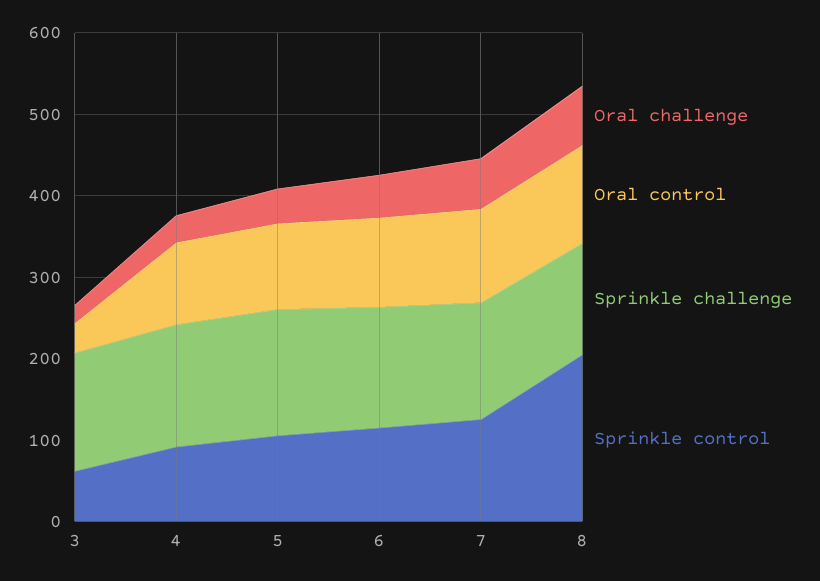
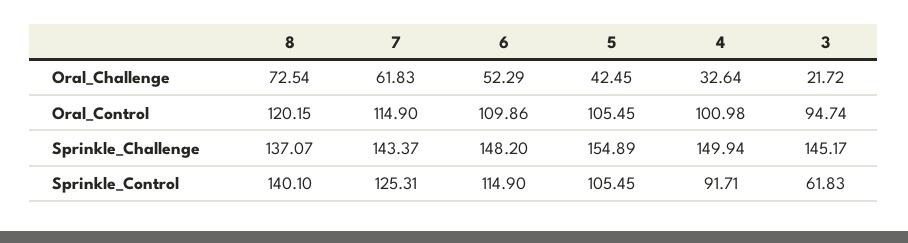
  {
    "Oral challenge": {
      "3": 21.72,
      "4": 32.64,
      "5": 42.45,
      "6": 52.29,
      "7": 61.83,
      "8": 72.54
    },
    "Oral control": {
-     "3": 40,
+     "3": 94.74,
      "4": 100.98,
      "5": 105.45,
      "6": 109.86,
      "7": 114.9,
      "8": 120.15
    },
    "Sprinkle challenge": {
      "3": 145.17,
      "4": 149.94,
      "5": 154.89,
      "6": 148.2,
      "7": 143.37,
      "8": 137.07
    },
    "Sprinkle control": {
      "3": 61.83,
      "4": 91.71,
      "5": 105.45,
      "6": 114.9,
      "7": 125.31,
-     "8": 200
+     "8": 140.1
    }
  }

